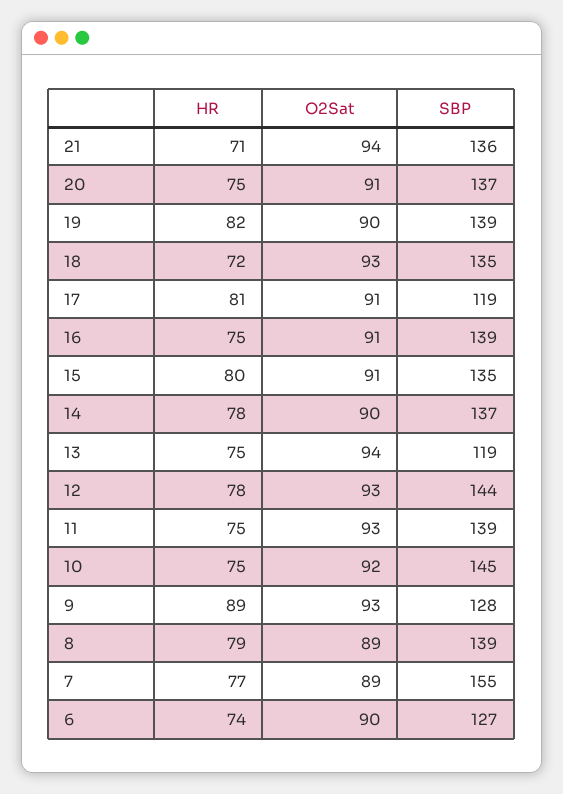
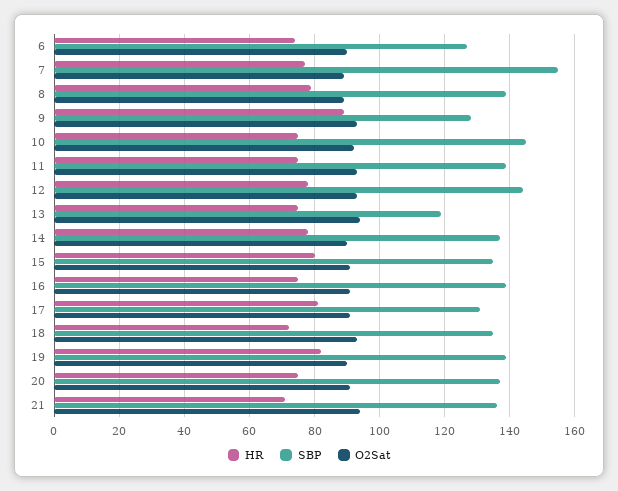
  {
    "HR": {
      "21": 71,
      "20": 75,
      "19": 82,
      "18": 72,
      "17": 81,
      "16": 75,
      "15": 80,
      "14": 78,
      "13": 75,
      "12": 78,
      "11": 75,
      "10": 75,
      "9": 89,
      "8": 79,
      "7": 77,
      "6": 74
    },
    "O2Sat": {
      "21": 94,
      "20": 91,
      "19": 90,
      "18": 93,
      "17": 91,
      "16": 91,
      "15": 91,
      "14": 90,
      "13": 94,
      "12": 93,
      "11": 93,
      "10": 92,
      "9": 93,
      "8": 89,
      "7": 89,
      "6": 90
    },
    "SBP": {
      "21": 136,
      "20": 137,
      "19": 139,
      "18": 135,
-     "17": 119,
+     "17": 130,
      "16": 139,
      "15": 135,
      "14": 137,
      "13": 119,
      "12": 144,
      "11": 139,
      "10": 145,
      "9": 128,
      "8": 139,
      "7": 155,
      "6": 127
    }
  }

